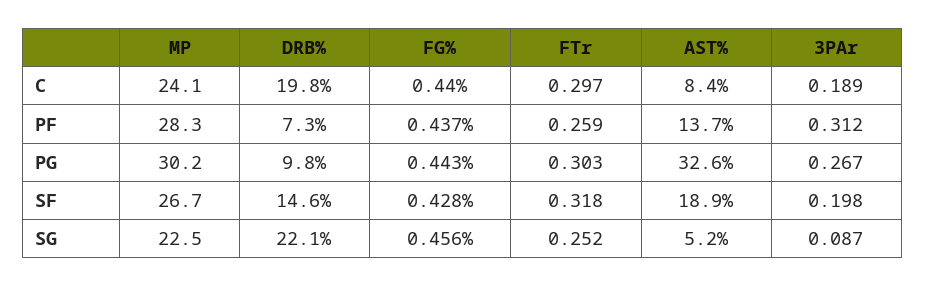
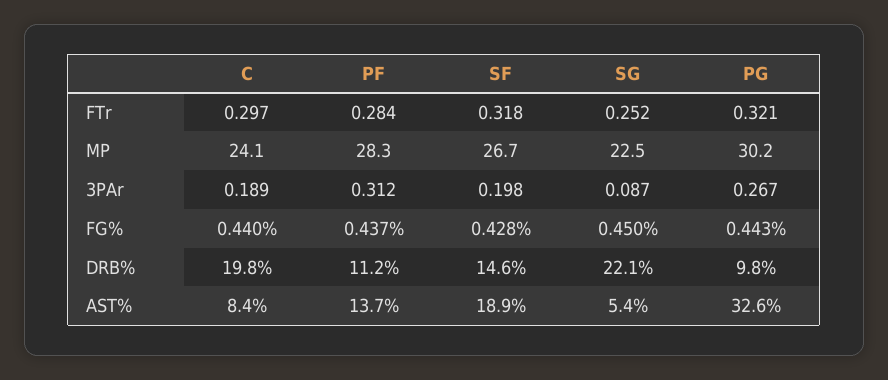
  {
    "MP": {
      "C": 24.1,
      "PF": 28.3,
      "PG": 30.2,
      "SF": 26.7,
      "SG": 22.5
    },
    "DRB%": {
      "C": 19.8,
-     "PF": 7.3,
+     "PF": 11.2,
      "PG": 9.8,
      "SF": 14.6,
      "SG": 22.1
    },
    "FG%": {
      "C": 0.44,
      "PF": 0.437,
      "PG": 0.443,
      "SF": 0.428,
-     "SG": 0.456
+     "SG": 0.45
    },
    "FTr": {
      "C": 0.297,
-     "PF": 0.259,
+     "PF": 0.284,
-     "PG": 0.303,
+     "PG": 0.321,
      "SF": 0.318,
      "SG": 0.252
    },
    "AST%": {
      "C": 8.4,
      "PF": 13.7,
      "PG": 32.6,
      "SF": 18.9,
-     "SG": 5.2
+     "SG": 5.4
    },
    "3PAr": {
      "C": 0.189,
      "PF": 0.312,
      "PG": 0.267,
      "SF": 0.198,
      "SG": 0.087
    }
  }

